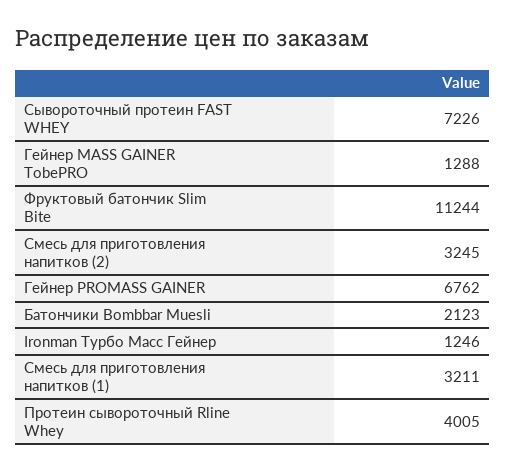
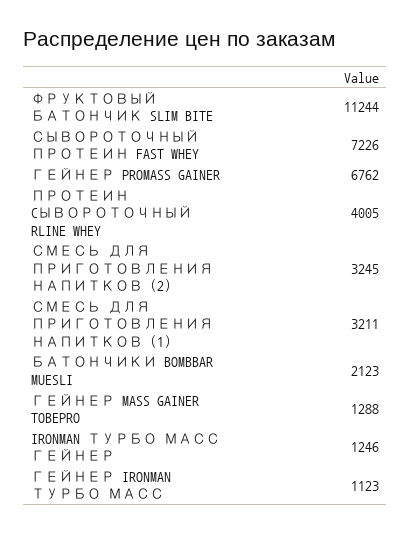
  {
    "Сывороточный протеин FAST WHEY": 7226,
    "Гейнер MASS GAINER TobePRO": 1288,
    "Фруктовый батончик Slim Bite": 11244,
    "Смесь для приготовления напитков (2)": 3245,
    "Гейнер PROMASS GAINER": 6762,
    "Батончики Bombbar Muesli": 2123,
    "Ironman Турбо Масс Гейнер": 1246,
    "Смесь для приготовления напитков (1)": 3211,
-   "Протеин cывороточный Rline Whey": 4005
+   "Протеин cывороточный Rline Whey": 4005,
+   "ГЕЙНЕР IRONMAN ТУРБО МАСС": 1123
  }

